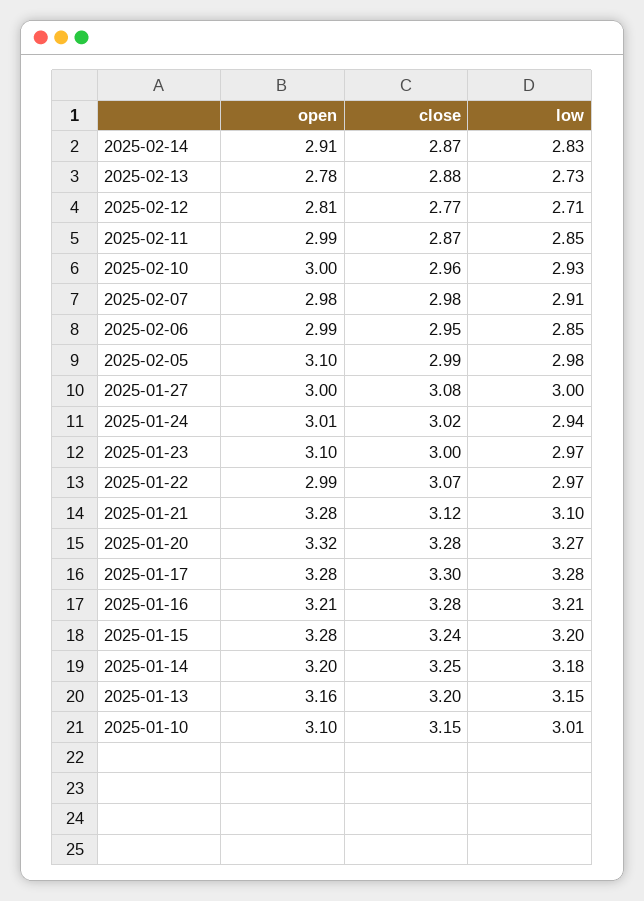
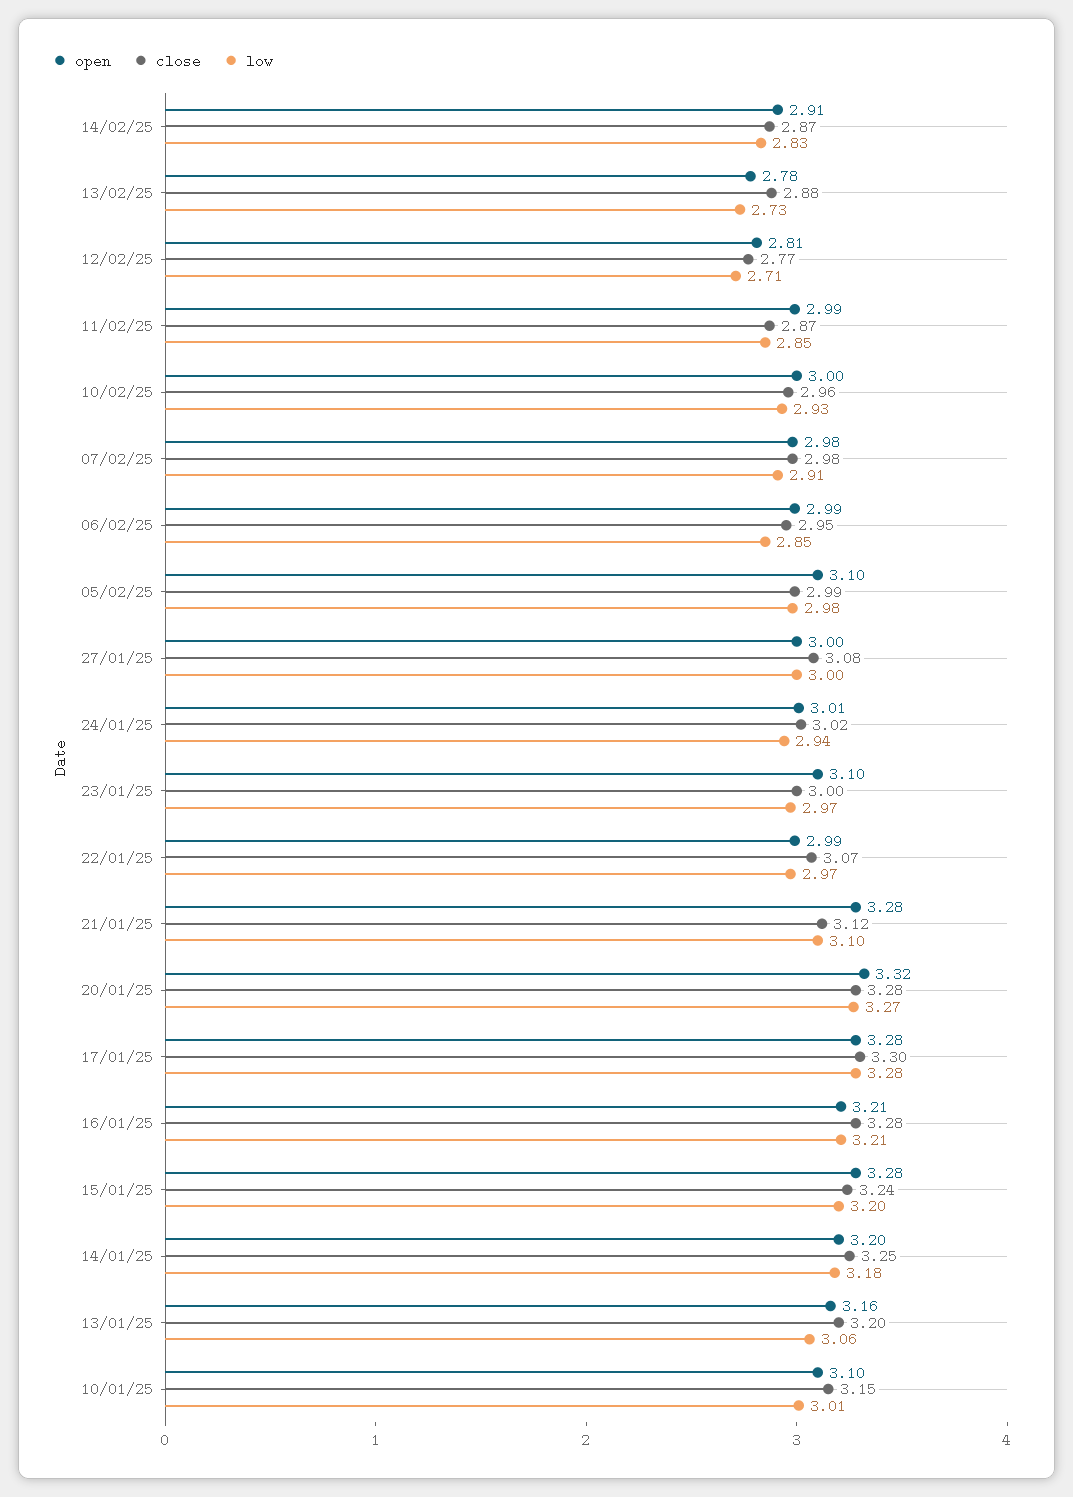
  {
    "open": {
      "2025-02-14": 2.91,
      "2025-02-13": 2.78,
      "2025-02-12": 2.81,
      "2025-02-11": 2.99,
      "2025-02-10": 3,
      "2025-02-07": 2.98,
      "2025-02-06": 2.99,
      "2025-02-05": 3.1,
      "2025-01-27": 3,
      "2025-01-24": 3.01,
      "2025-01-23": 3.1,
      "2025-01-22": 2.99,
      "2025-01-21": 3.28,
      "2025-01-20": 3.32,
      "2025-01-17": 3.28,
      "2025-01-16": 3.21,
      "2025-01-15": 3.28,
      "2025-01-14": 3.2,
      "2025-01-13": 3.16,
      "2025-01-10": 3.1
    },
    "close": {
      "2025-02-14": 2.87,
      "2025-02-13": 2.88,
      "2025-02-12": 2.77,
      "2025-02-11": 2.87,
      "2025-02-10": 2.96,
      "2025-02-07": 2.98,
      "2025-02-06": 2.95,
      "2025-02-05": 2.99,
      "2025-01-27": 3.08,
      "2025-01-24": 3.02,
      "2025-01-23": 3,
      "2025-01-22": 3.07,
      "2025-01-21": 3.12,
      "2025-01-20": 3.28,
      "2025-01-17": 3.3,
      "2025-01-16": 3.28,
      "2025-01-15": 3.24,
      "2025-01-14": 3.25,
      "2025-01-13": 3.2,
      "2025-01-10": 3.15
    },
    "low": {
      "2025-02-14": 2.83,
      "2025-02-13": 2.73,
      "2025-02-12": 2.71,
      "2025-02-11": 2.85,
      "2025-02-10": 2.93,
      "2025-02-07": 2.91,
      "2025-02-06": 2.85,
      "2025-02-05": 2.98,
      "2025-01-27": 3,
      "2025-01-24": 2.94,
      "2025-01-23": 2.97,
      "2025-01-22": 2.97,
      "2025-01-21": 3.1,
      "2025-01-20": 3.27,
      "2025-01-17": 3.28,
      "2025-01-16": 3.21,
      "2025-01-15": 3.2,
      "2025-01-14": 3.18,
-     "2025-01-13": 3.15,
+     "2025-01-13": 3.06,
      "2025-01-10": 3.01
    }
  }

